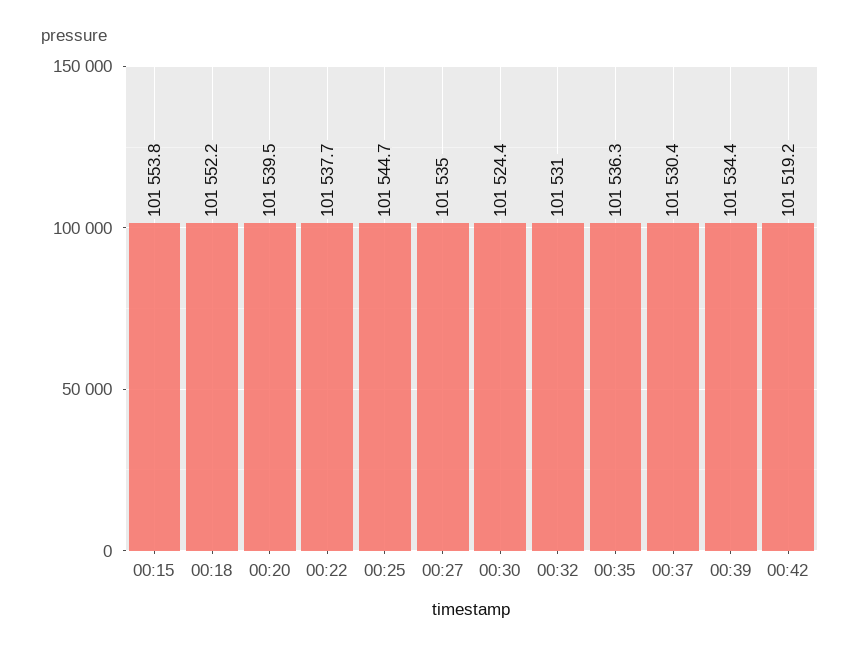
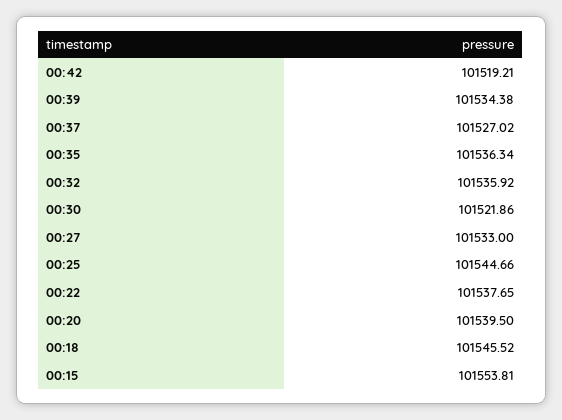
  {
    "00:15": 101553.81,
-   "00:18": 101552.2,
+   "00:18": 101545.52,
    "00:20": 101539.5,
    "00:22": 101537.65,
    "00:25": 101544.66,
-   "00:27": 101535,
+   "00:27": 101533,
-   "00:30": 101524.4,
+   "00:30": 101521.86,
-   "00:32": 101531,
+   "00:32": 101535.92,
    "00:35": 101536.34,
-   "00:37": 101530.4,
+   "00:37": 101527.02,
    "00:39": 101534.38,
    "00:42": 101519.21
  }

